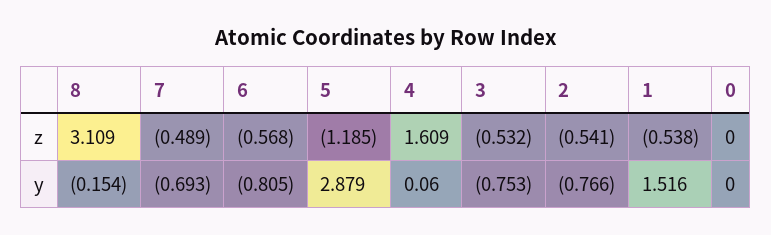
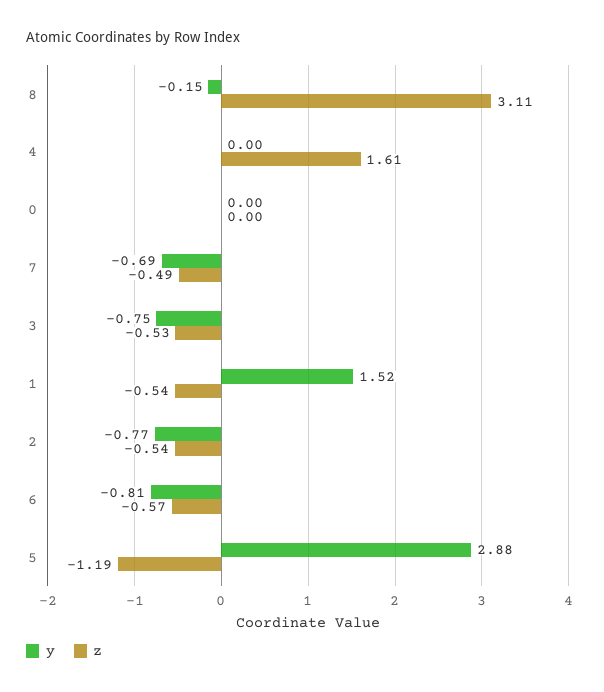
  {
    "z": {
      "8": 3.109,
      "7": -0.489,
      "6": -0.568,
      "5": -1.185,
      "4": 1.609,
      "3": -0.532,
      "2": -0.541,
      "1": -0.538,
      "0": 0
    },
    "y": {
      "8": -0.154,
      "7": -0.693,
      "6": -0.805,
      "5": 2.879,
-     "4": 0.06,
+     "4": 0,
      "3": -0.753,
      "2": -0.766,
      "1": 1.516,
      "0": 0
    }
  }

